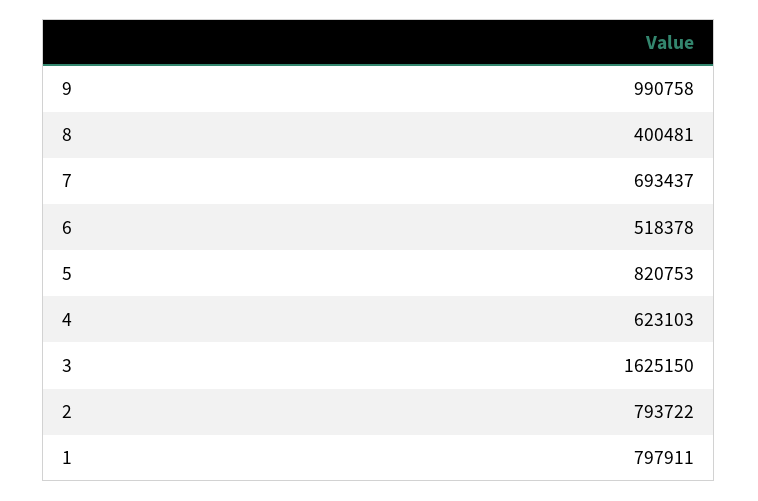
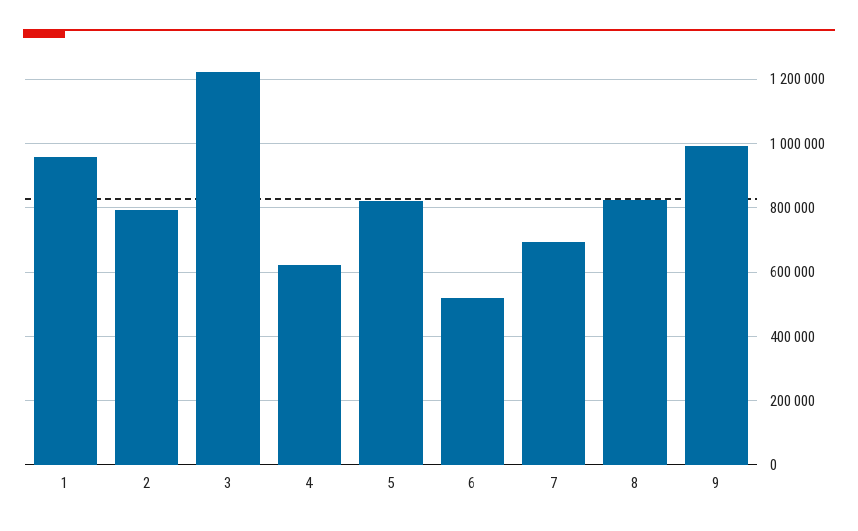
  {
    "9": 990758,
-   "8": 400481,
+   "8": 820000,
    "7": 693437,
    "6": 518378,
    "5": 820753,
    "4": 623103,
-   "3": 1625150,
+   "3": 1220000,
    "2": 793722,
-   "1": 797911
+   "1": 960000
  }

